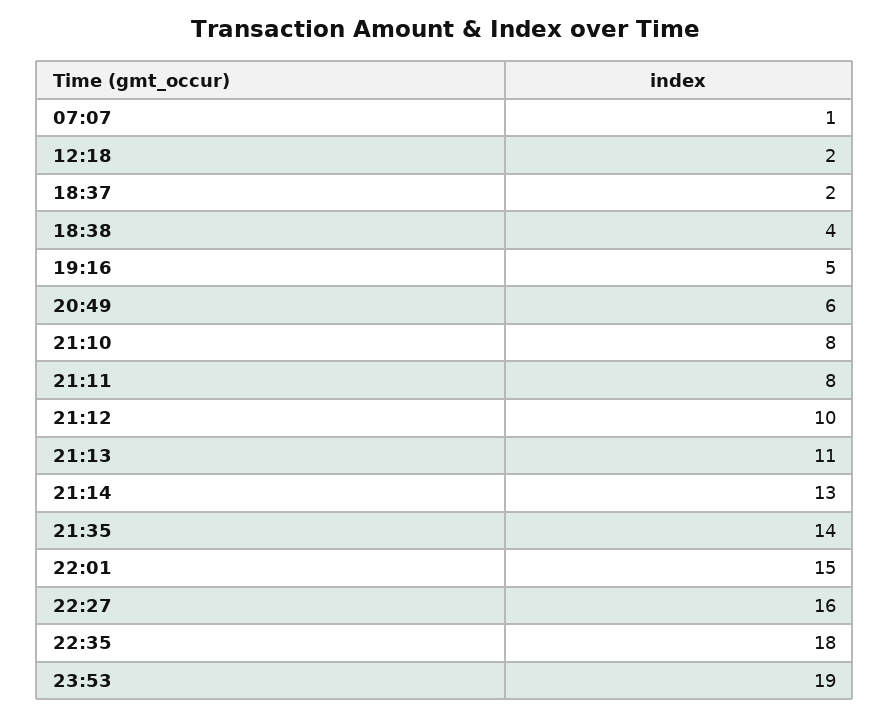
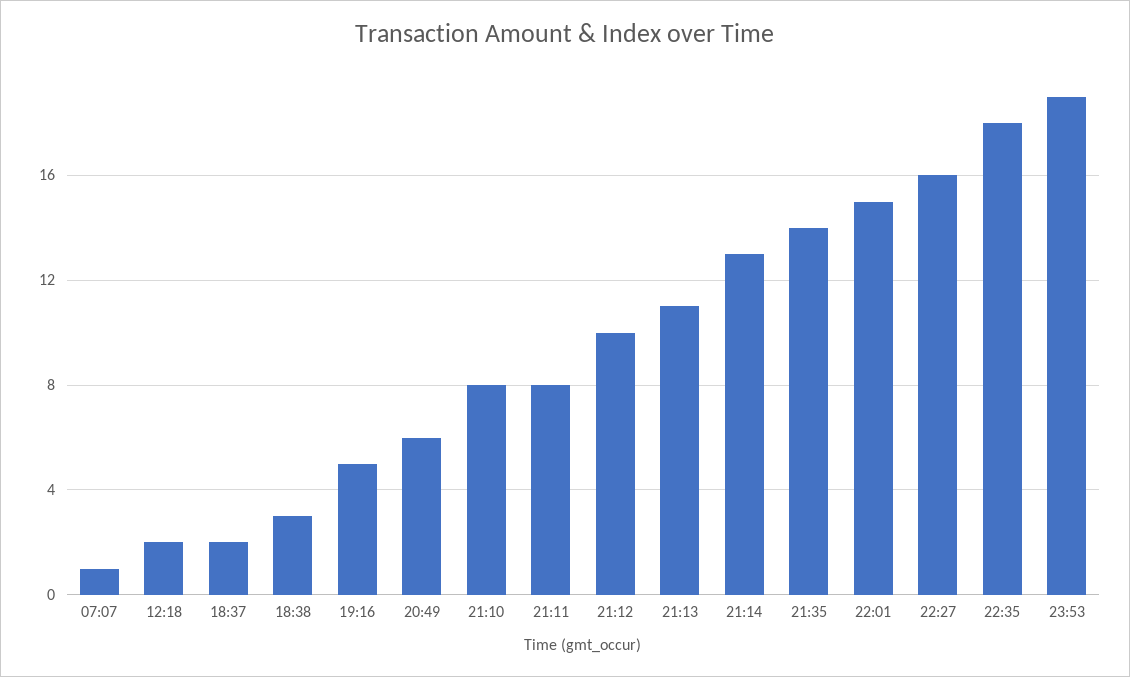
  {
    "07:07": 1,
    "12:18": 2,
    "18:37": 2,
-   "18:38": 4,
+   "18:38": 3,
    "19:16": 5,
    "20:49": 6,
    "21:10": 8,
    "21:11": 8,
    "21:12": 10,
    "21:13": 11,
    "21:14": 13,
    "21:35": 14,
    "22:01": 15,
    "22:27": 16,
    "22:35": 18,
    "23:53": 19
  }

